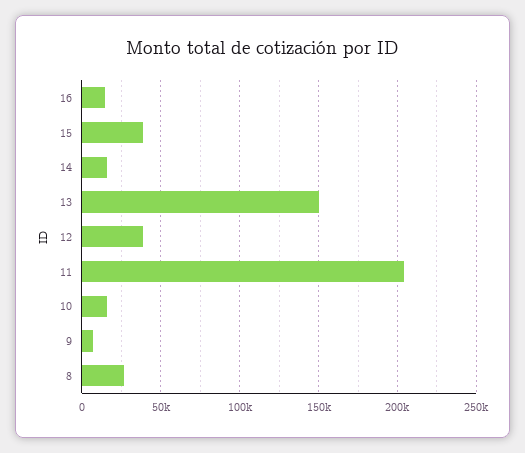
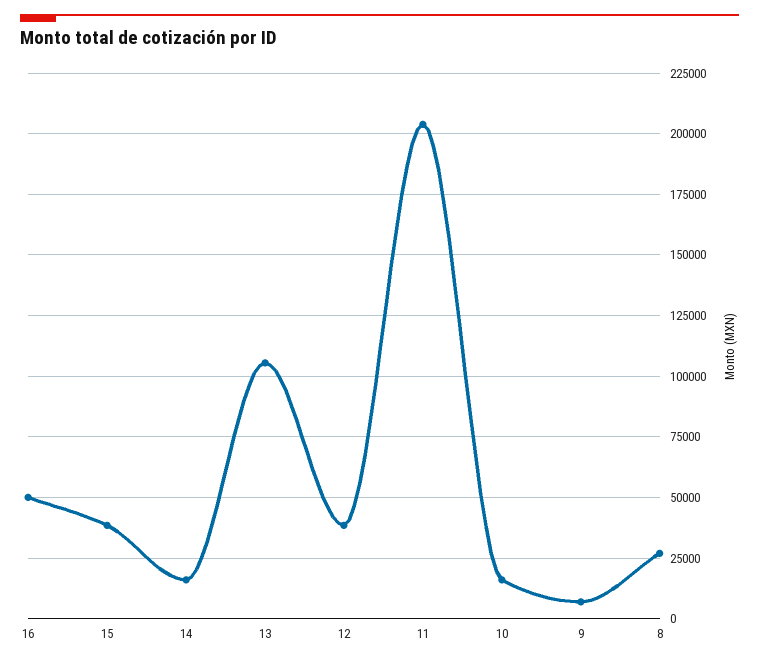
  {
-   "16": 15000,
+   "16": 50000,
    "15": 37500,
    "14": 15000,
-   "13": 150000,
+   "13": 105000,
    "12": 37500,
    "11": 205000,
    "10": 15000,
    "9": 7500,
    "8": 27500
  }

